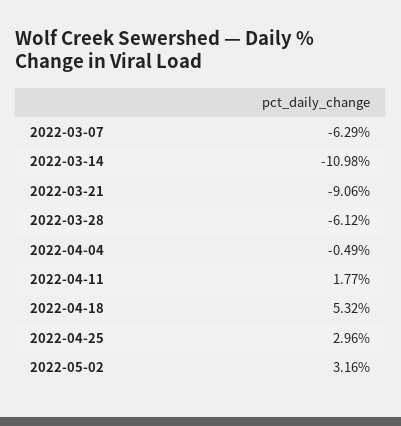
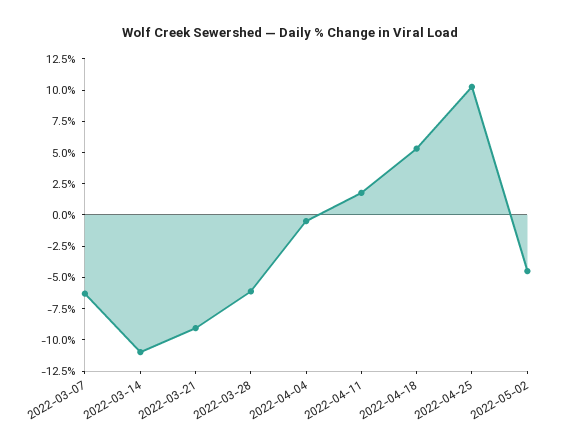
  {
    "2022-03-07": -6.29,
    "2022-03-14": -10.98,
    "2022-03-21": -9.06,
    "2022-03-28": -6.12,
    "2022-04-04": -0.49,
    "2022-04-11": 1.77,
    "2022-04-18": 5.32,
-   "2022-04-25": 2.96,
+   "2022-04-25": 10,
-   "2022-05-02": 3.16
+   "2022-05-02": -5
  }

